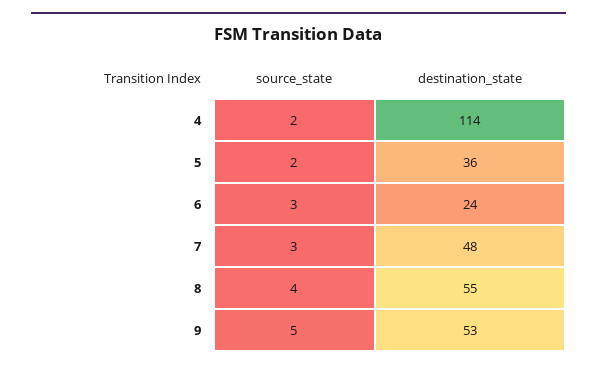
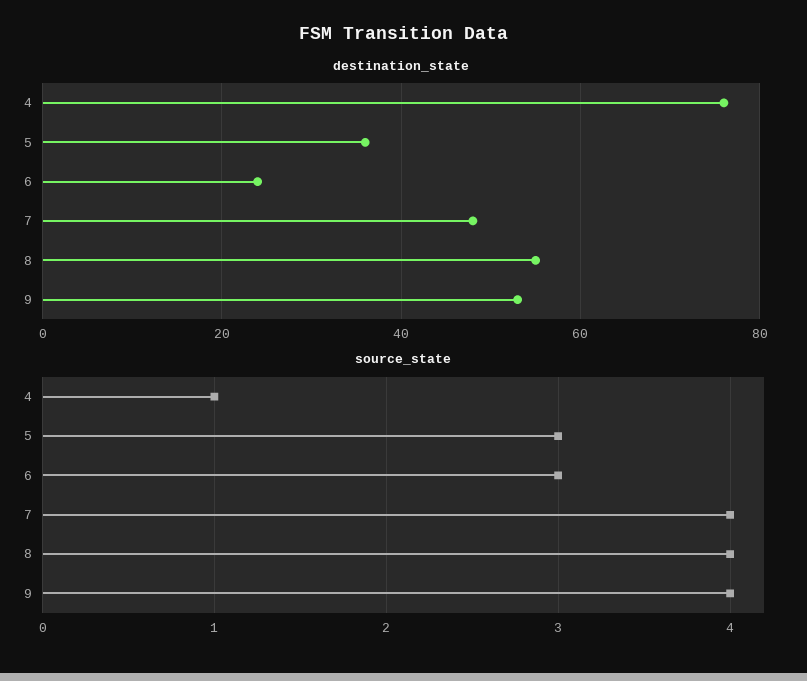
  {
    "source_state": {
-     "4": 2,
+     "4": 1,
-     "5": 2,
+     "5": 3,
      "6": 3,
-     "7": 3,
+     "7": 4,
      "8": 4,
-     "9": 5
+     "9": 4
    },
    "destination_state": {
-     "4": 114,
+     "4": 75,
      "5": 36,
      "6": 24,
      "7": 48,
      "8": 55,
      "9": 53
    }
  }

